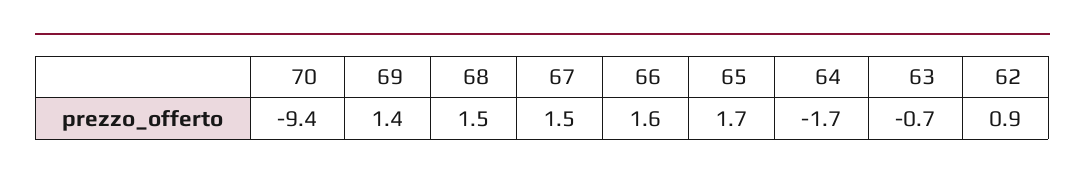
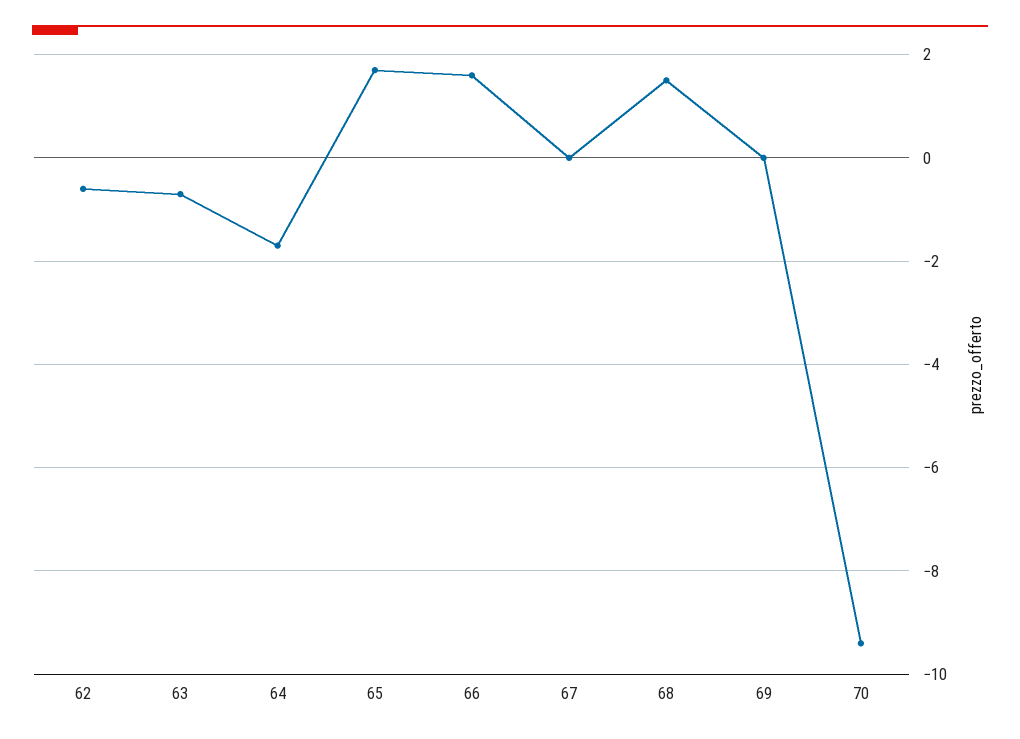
  {
    "70": -9.4,
-   "69": 1.4,
+   "69": 0,
    "68": 1.5,
-   "67": 1.5,
+   "67": 0,
    "66": 1.6,
    "65": 1.7,
    "64": -1.7,
    "63": -0.7,
-   "62": 0.9
+   "62": -0.5
  }

